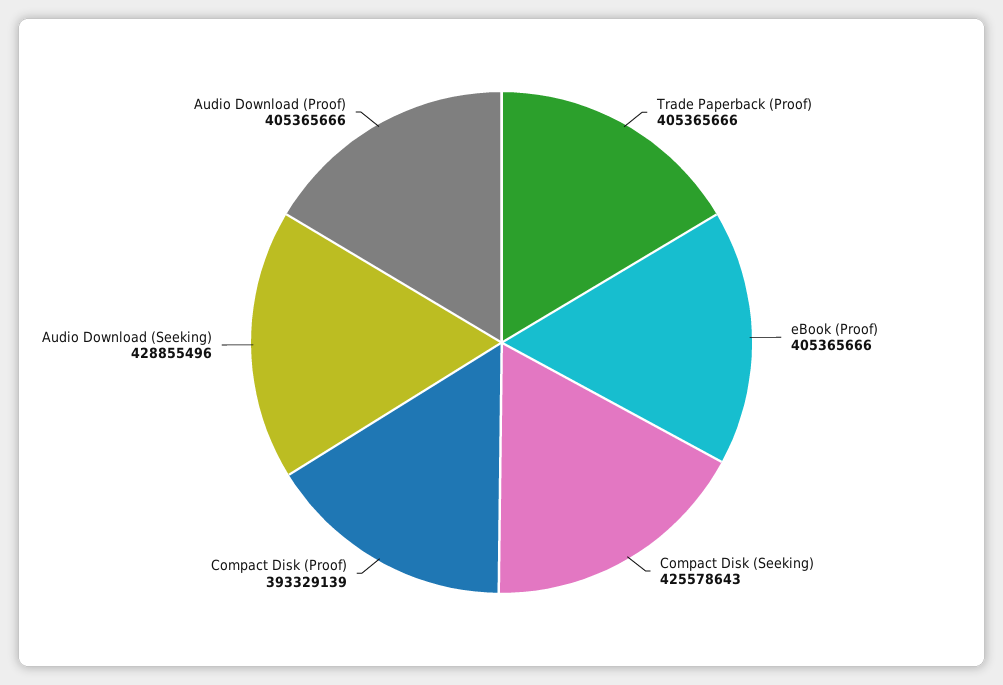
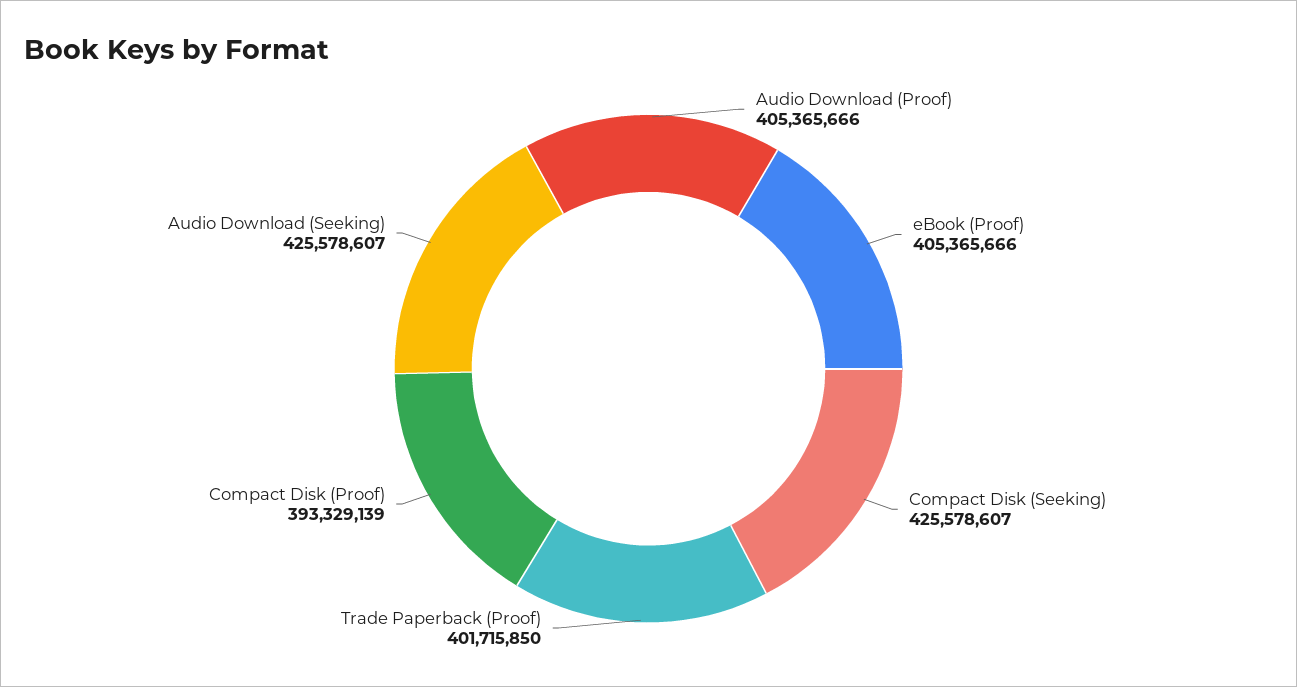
  {
-   "Trade Paperback (Proof)": 405365666,
+   "Trade Paperback (Proof)": 401715850,
    "eBook (Proof)": 405365666,
-   "Compact Disk (Seeking)": 425578643,
+   "Compact Disk (Seeking)": 425578607,
    "Compact Disk (Proof)": 393329139,
-   "Audio Download (Seeking)": 428855496,
+   "Audio Download (Seeking)": 425578607,
    "Audio Download (Proof)": 405365666
  }

